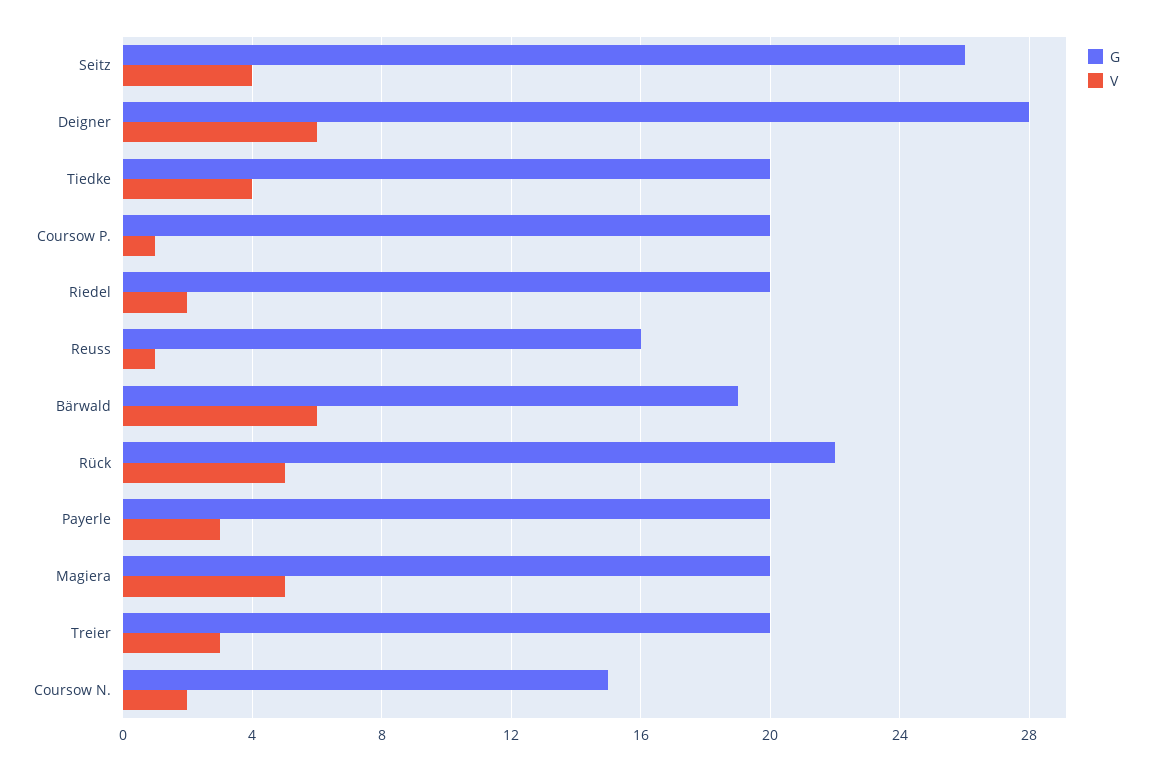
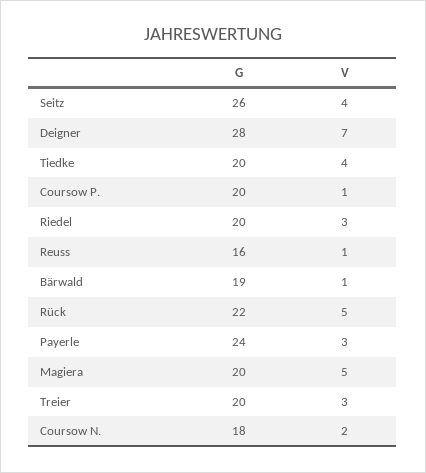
  {
    "G": {
      "Seitz": 26,
      "Deigner": 28,
      "Tiedke": 20,
      "Coursow P.": 20,
      "Riedel": 20,
      "Reuss": 16,
      "Bärwald": 19,
      "Rück": 22,
-     "Payerle": 20,
+     "Payerle": 24,
      "Magiera": 20,
      "Treier": 20,
-     "Coursow N.": 15
+     "Coursow N.": 18
    },
    "V": {
      "Seitz": 4,
-     "Deigner": 6,
+     "Deigner": 7,
      "Tiedke": 4,
      "Coursow P.": 1,
-     "Riedel": 2,
+     "Riedel": 3,
      "Reuss": 1,
-     "Bärwald": 6,
+     "Bärwald": 1,
      "Rück": 5,
      "Payerle": 3,
      "Magiera": 5,
      "Treier": 3,
      "Coursow N.": 2
    }
  }

